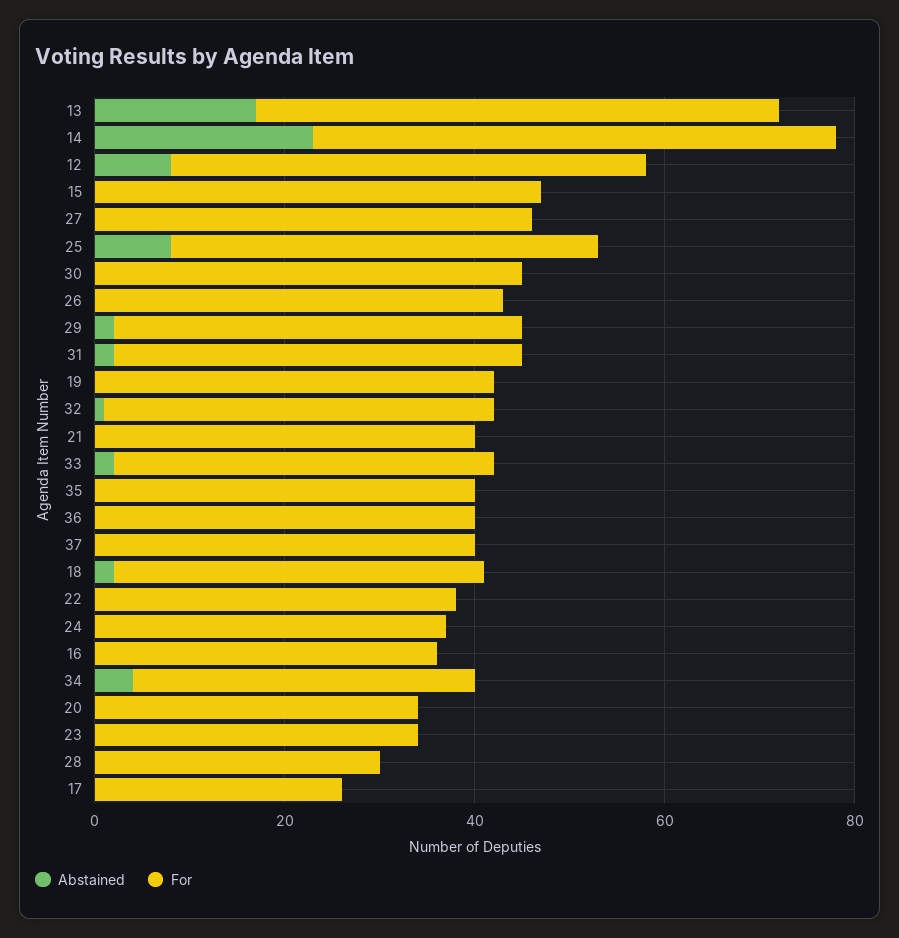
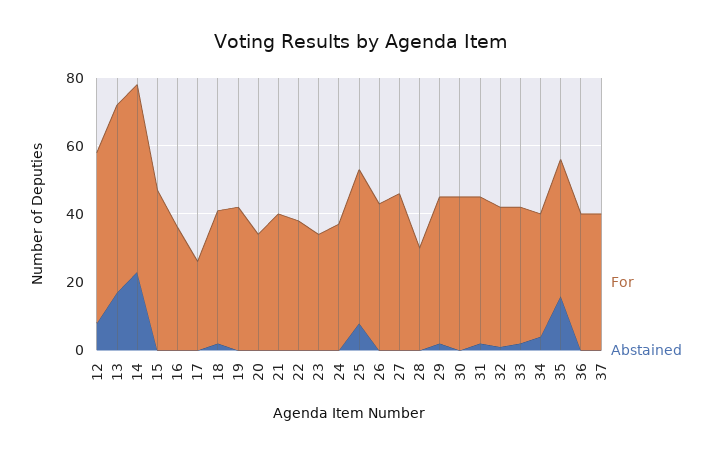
  {
    "Abstained": {
      "13": 15,
      "14": 25,
      "12": 10,
      "15": 0,
      "27": 0,
      "25": 10,
      "30": 0,
      "26": 0,
      "29": 0,
      "31": 0,
      "19": 0,
      "32": 0,
      "21": 0,
      "33": 0,
-     "35": 0,
+     "35": 15,
      "36": 0,
      "37": 0,
      "18": 0,
      "22": 0,
      "24": 0,
      "16": 0,
      "34": 5,
      "20": 0,
      "23": 0,
      "28": 0,
      "17": 0
    },
    "For": {
      "13": 55,
      "14": 55,
      "12": 50,
      "15": 45,
      "27": 45,
      "25": 45,
      "30": 45,
      "26": 45,
      "29": 45,
      "31": 45,
      "19": 40,
      "32": 40,
      "21": 40,
      "33": 40,
      "35": 40,
      "36": 40,
      "37": 40,
      "18": 40,
      "22": 40,
      "24": 35,
      "16": 35,
      "34": 35,
      "20": 35,
      "23": 35,
      "28": 30,
      "17": 25
    }
  }

